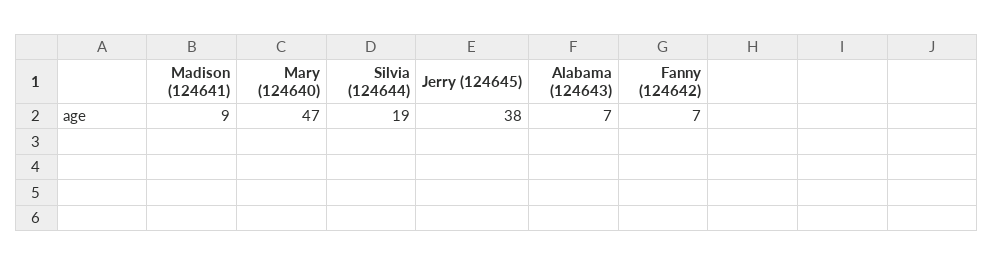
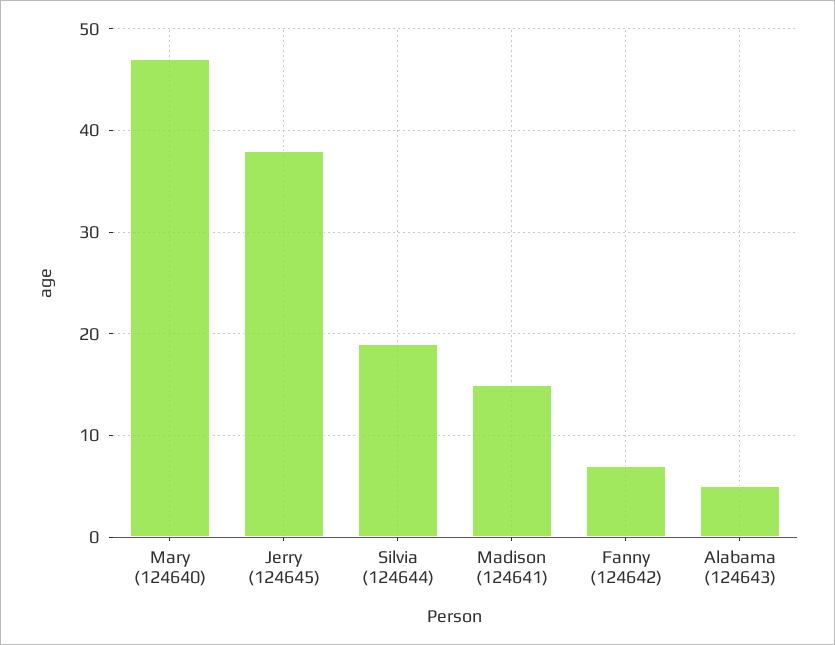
  {
-   "Madison (124641)": 9,
+   "Madison (124641)": 15,
    "Mary (124640)": 47,
    "Silvia (124644)": 19,
    "Jerry (124645)": 38,
-   "Alabama (124643)": 7,
+   "Alabama (124643)": 5,
    "Fanny (124642)": 7
  }

